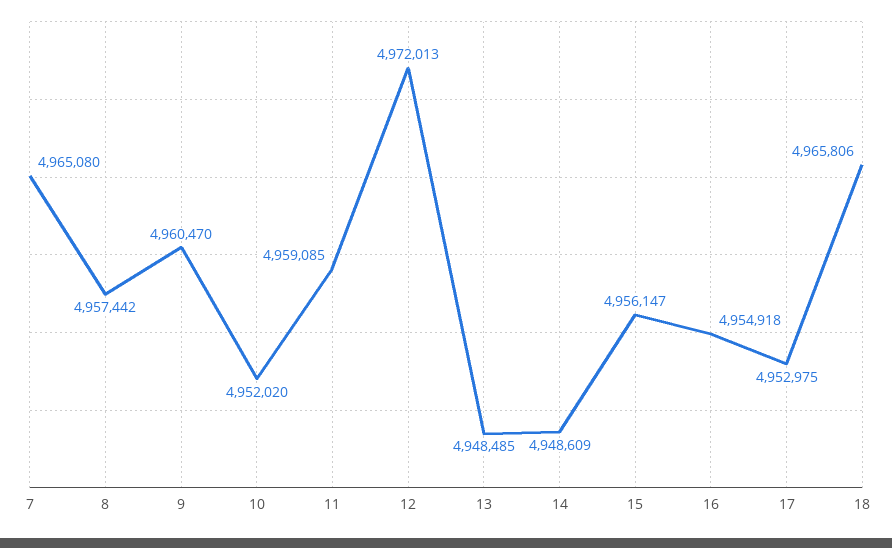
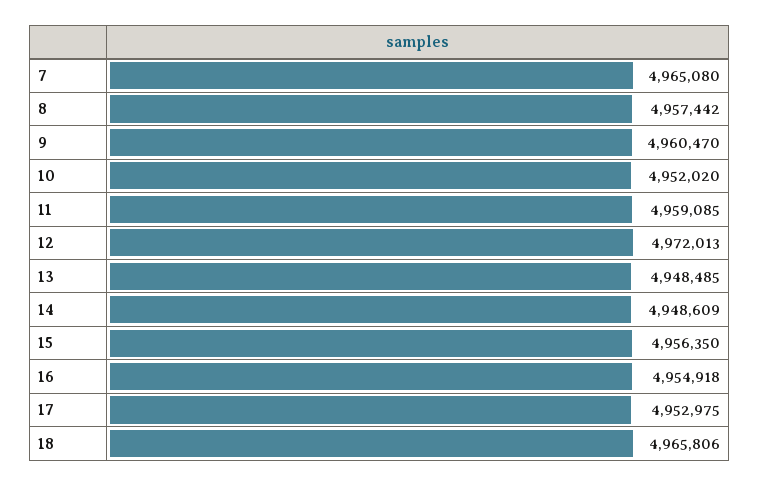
  {
    "7": 4965080,
    "8": 4957442,
    "9": 4960470,
    "10": 4952020,
    "11": 4959085,
    "12": 4972013,
    "13": 4948485,
    "14": 4948609,
-   "15": 4956147,
+   "15": 4956350,
    "16": 4954918,
    "17": 4952975,
    "18": 4965806
  }

